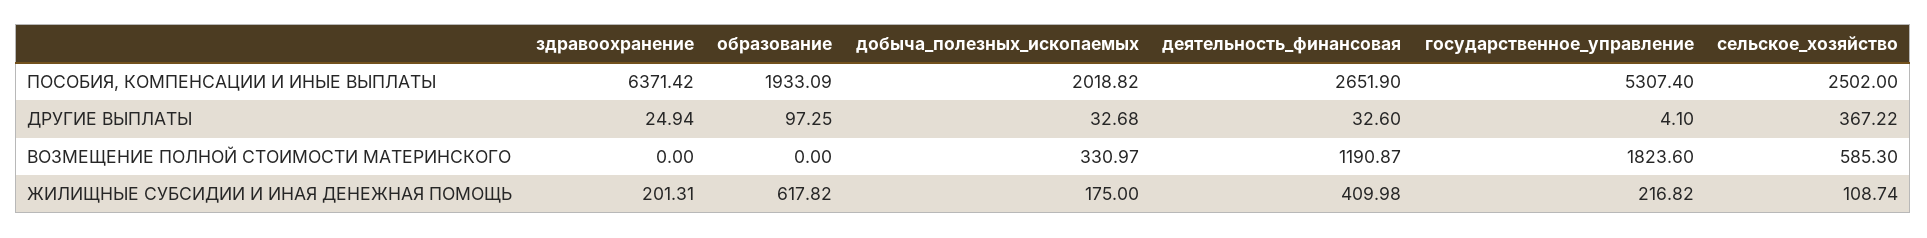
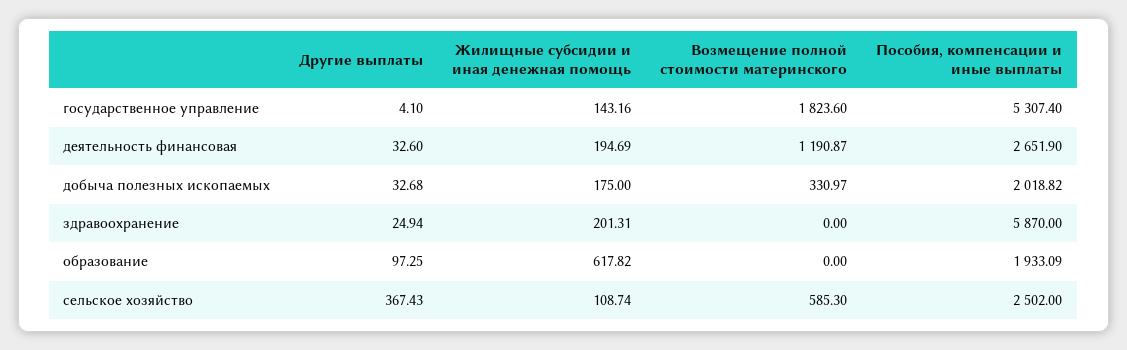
  {
    "здравоохранение": {
-     "ПОСОБИЯ, КОМПЕНСАЦИИ И ИНЫЕ ВЫПЛАТЫ": 6371.42,
+     "ПОСОБИЯ, КОМПЕНСАЦИИ И ИНЫЕ ВЫПЛАТЫ": 5870,
      "ДРУГИЕ ВЫПЛАТЫ": 24.94,
      "ВОЗМЕЩЕНИЕ ПОЛНОЙ СТОИМОСТИ МАТЕРИНСКОГО": 0,
      "ЖИЛИЩНЫЕ СУБСИДИИ И ИНАЯ ДЕНЕЖНАЯ ПОМОЩЬ": 201.31
    },
    "образование": {
      "ПОСОБИЯ, КОМПЕНСАЦИИ И ИНЫЕ ВЫПЛАТЫ": 1933.09,
      "ДРУГИЕ ВЫПЛАТЫ": 97.25,
      "ВОЗМЕЩЕНИЕ ПОЛНОЙ СТОИМОСТИ МАТЕРИНСКОГО": 0,
      "ЖИЛИЩНЫЕ СУБСИДИИ И ИНАЯ ДЕНЕЖНАЯ ПОМОЩЬ": 617.82
    },
    "добыча_полезных_ископаемых": {
      "ПОСОБИЯ, КОМПЕНСАЦИИ И ИНЫЕ ВЫПЛАТЫ": 2018.82,
      "ДРУГИЕ ВЫПЛАТЫ": 32.68,
      "ВОЗМЕЩЕНИЕ ПОЛНОЙ СТОИМОСТИ МАТЕРИНСКОГО": 330.97,
      "ЖИЛИЩНЫЕ СУБСИДИИ И ИНАЯ ДЕНЕЖНАЯ ПОМОЩЬ": 175
    },
    "деятельность_финансовая": {
      "ПОСОБИЯ, КОМПЕНСАЦИИ И ИНЫЕ ВЫПЛАТЫ": 2651.9,
      "ДРУГИЕ ВЫПЛАТЫ": 32.6,
      "ВОЗМЕЩЕНИЕ ПОЛНОЙ СТОИМОСТИ МАТЕРИНСКОГО": 1190.87,
-     "ЖИЛИЩНЫЕ СУБСИДИИ И ИНАЯ ДЕНЕЖНАЯ ПОМОЩЬ": 409.98
+     "ЖИЛИЩНЫЕ СУБСИДИИ И ИНАЯ ДЕНЕЖНАЯ ПОМОЩЬ": 194.69
    },
    "государственное_управление": {
      "ПОСОБИЯ, КОМПЕНСАЦИИ И ИНЫЕ ВЫПЛАТЫ": 5307.4,
      "ДРУГИЕ ВЫПЛАТЫ": 4.1,
      "ВОЗМЕЩЕНИЕ ПОЛНОЙ СТОИМОСТИ МАТЕРИНСКОГО": 1823.6,
-     "ЖИЛИЩНЫЕ СУБСИДИИ И ИНАЯ ДЕНЕЖНАЯ ПОМОЩЬ": 216.82
+     "ЖИЛИЩНЫЕ СУБСИДИИ И ИНАЯ ДЕНЕЖНАЯ ПОМОЩЬ": 143.16
    },
    "сельское_хозяйство": {
      "ПОСОБИЯ, КОМПЕНСАЦИИ И ИНЫЕ ВЫПЛАТЫ": 2502,
-     "ДРУГИЕ ВЫПЛАТЫ": 367.22,
+     "ДРУГИЕ ВЫПЛАТЫ": 367.43,
      "ВОЗМЕЩЕНИЕ ПОЛНОЙ СТОИМОСТИ МАТЕРИНСКОГО": 585.3,
      "ЖИЛИЩНЫЕ СУБСИДИИ И ИНАЯ ДЕНЕЖНАЯ ПОМОЩЬ": 108.74
    }
  }

